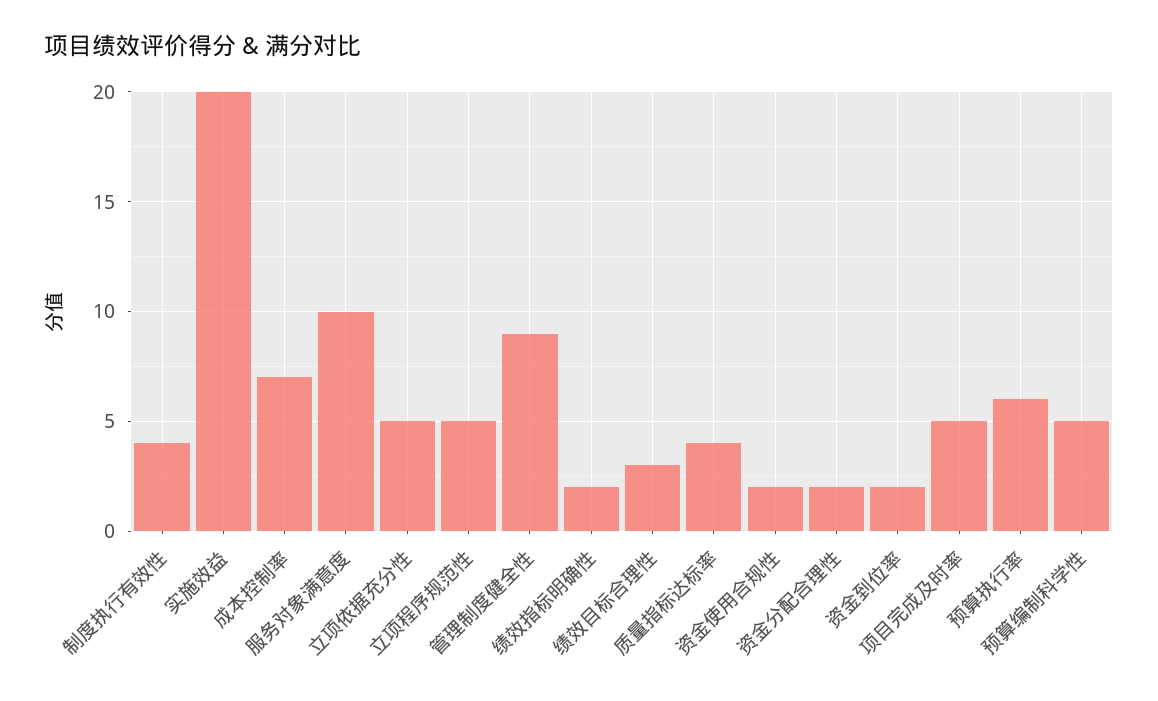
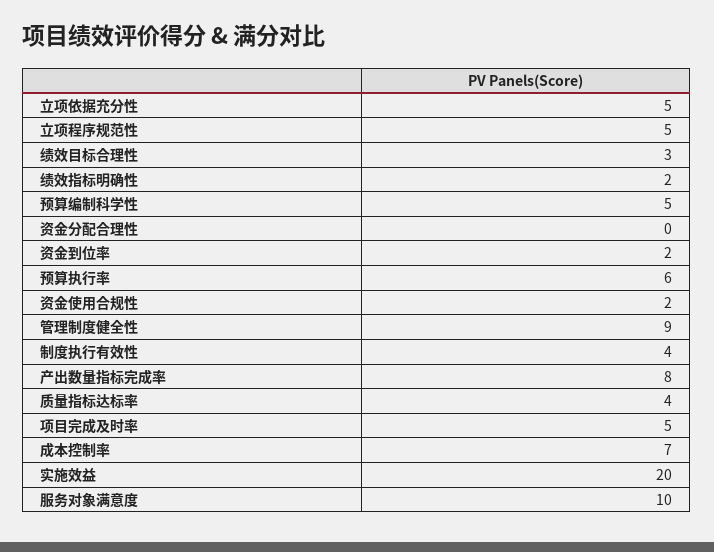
  {
    "制度执行有效性": 4,
    "实施效益": 20,
    "成本控制率": 7,
    "服务对象满意度": 10,
    "立项依据充分性": 5,
    "立项程序规范性": 5,
    "管理制度健全性": 9,
    "绩效指标明确性": 2,
    "绩效目标合理性": 3,
    "质量指标达标率": 4,
    "资金使用合规性": 2,
-   "资金分配合理性": 2,
+   "资金分配合理性": 0,
    "资金到位率": 2,
    "项目完成及时率": 5,
    "预算执行率": 6,
-   "预算编制科学性": 5
+   "预算编制科学性": 5,
+   "产出数量指标完成率": 8
  }

